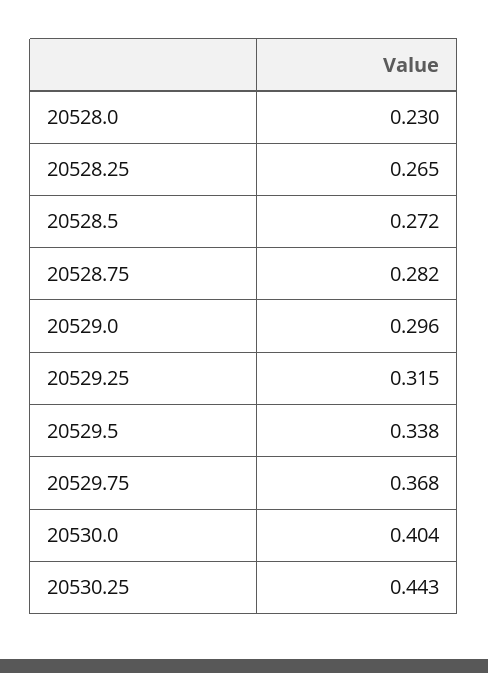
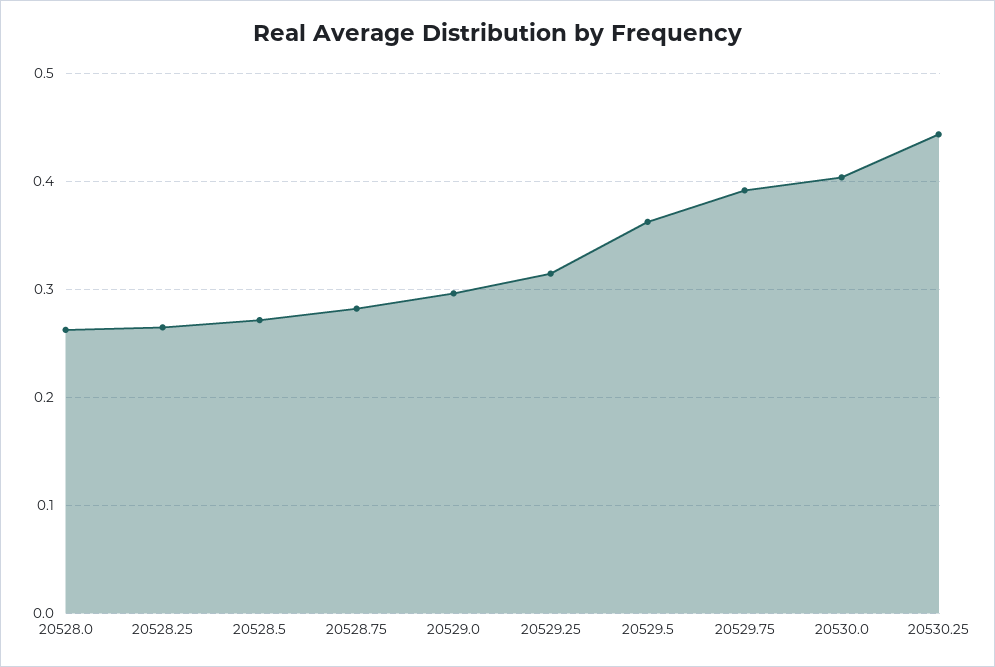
  {
-   "20528.0": 0.23,
+   "20528.0": 0.26,
    "20528.25": 0.265,
    "20528.5": 0.272,
    "20528.75": 0.282,
    "20529.0": 0.296,
    "20529.25": 0.315,
-   "20529.5": 0.338,
+   "20529.5": 0.36,
-   "20529.75": 0.368,
+   "20529.75": 0.39,
    "20530.0": 0.404,
    "20530.25": 0.443
  }

